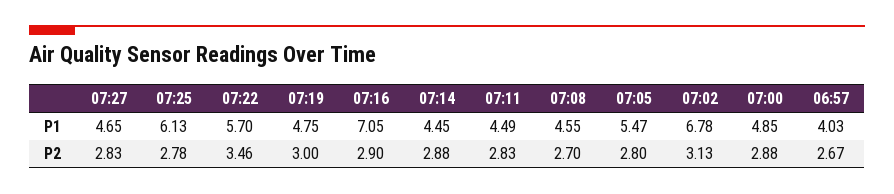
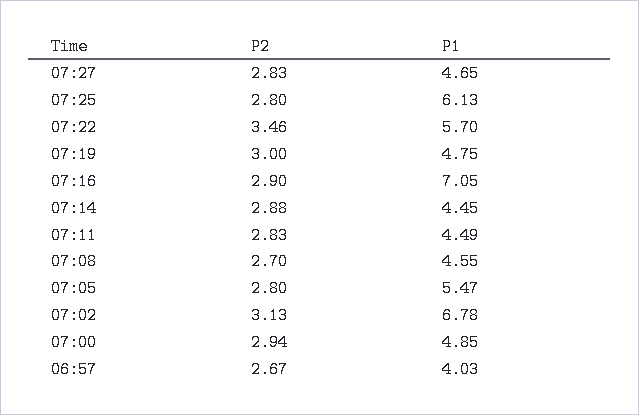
  {
    "07:27": {
      "P1": 4.65,
      "P2": 2.83
    },
    "07:25": {
      "P1": 6.13,
-     "P2": 2.78
+     "P2": 2.8
    },
    "07:22": {
      "P1": 5.7,
      "P2": 3.46
    },
    "07:19": {
      "P1": 4.75,
      "P2": 3
    },
    "07:16": {
      "P1": 7.05,
      "P2": 2.9
    },
    "07:14": {
      "P1": 4.45,
      "P2": 2.88
    },
    "07:11": {
      "P1": 4.49,
      "P2": 2.83
    },
    "07:08": {
      "P1": 4.55,
      "P2": 2.7
    },
    "07:05": {
      "P1": 5.47,
      "P2": 2.8
    },
    "07:02": {
      "P1": 6.78,
      "P2": 3.13
    },
    "07:00": {
      "P1": 4.85,
-     "P2": 2.88
+     "P2": 2.94
    },
    "06:57": {
      "P1": 4.03,
      "P2": 2.67
    }
  }

